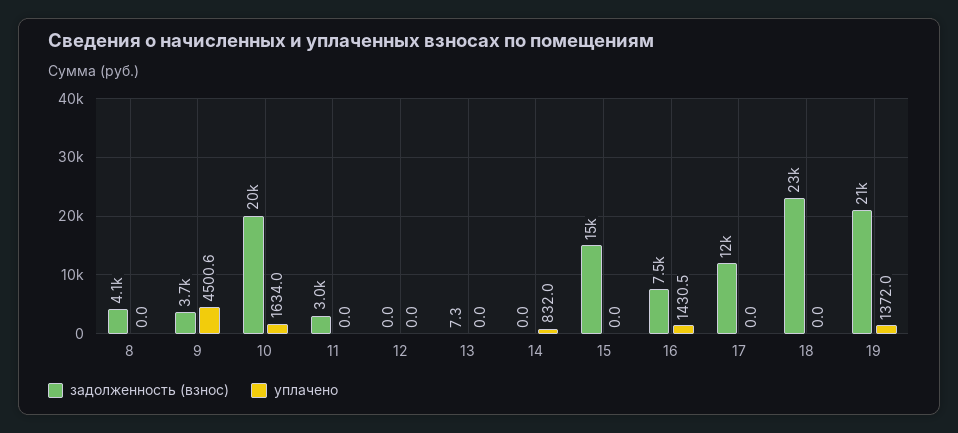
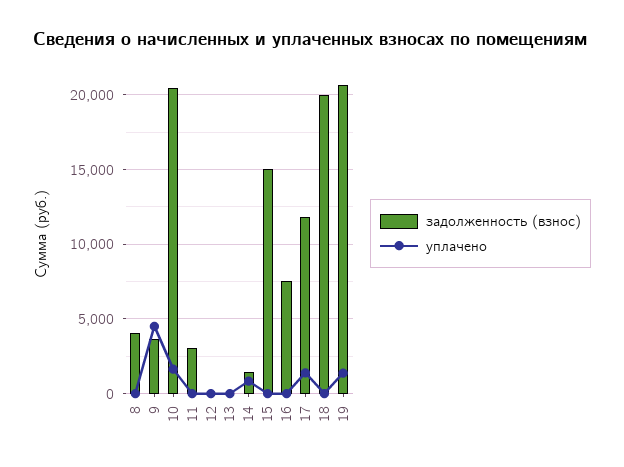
  {
    "задолженность (взнос)": {
      "8": 4100,
      "9": 3700,
      "10": 20000,
      "11": 3000,
      "12": 0,
      "13": 7.3,
-     "14": 0,
+     "14": 1500,
      "15": 15000,
      "16": 7500,
      "17": 12000,
-     "18": 23000,
+     "18": 20000,
      "19": 21000
    },
    "уплачено": {
      "8": 0,
      "9": 4500.6,
      "10": 1634,
      "11": 0,
      "12": 0,
      "13": 0,
      "14": 832,
      "15": 0,
-     "16": 1430.5,
+     "16": 0,
-     "17": 0,
+     "17": 1500,
      "18": 0,
      "19": 1372
    }
  }

